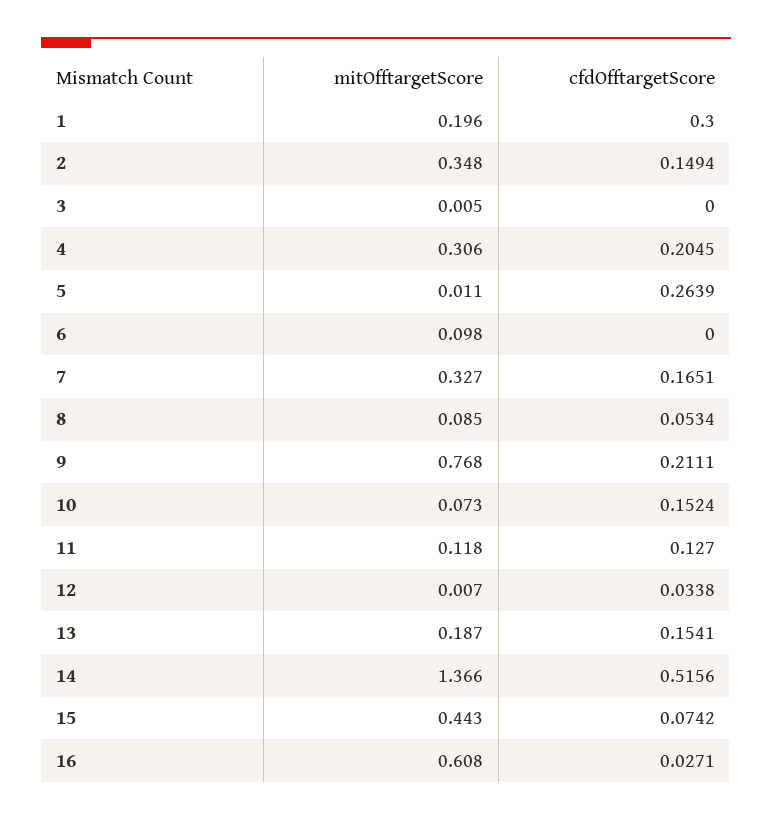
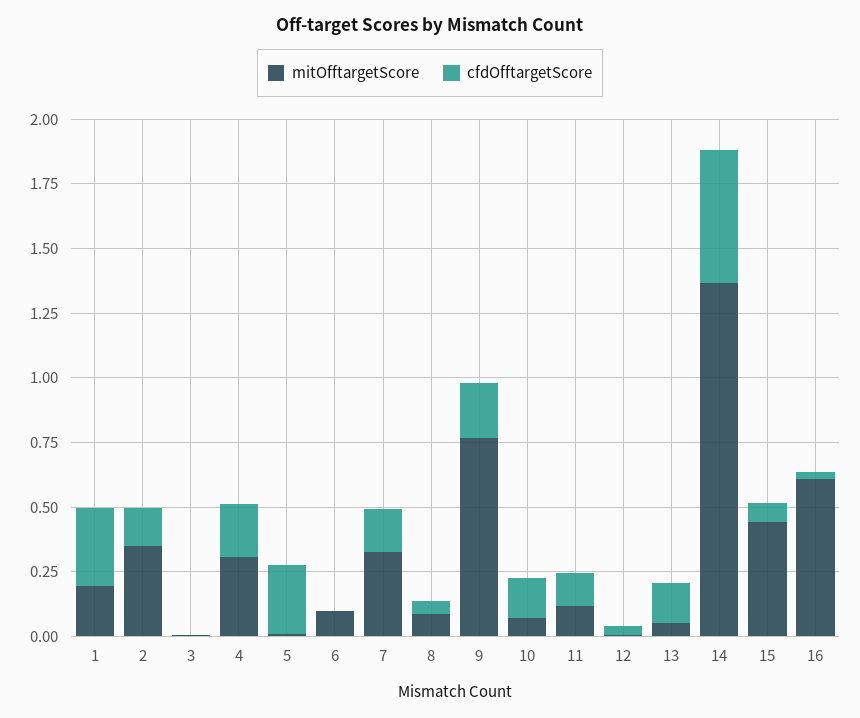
  {
    "mitOfftargetScore": {
      "1": 0.196,
      "2": 0.348,
      "3": 0.005,
      "4": 0.306,
      "5": 0.011,
      "6": 0.098,
      "7": 0.327,
      "8": 0.085,
      "9": 0.768,
      "10": 0.073,
      "11": 0.118,
      "12": 0.007,
-     "13": 0.187,
+     "13": 0.05,
      "14": 1.366,
      "15": 0.443,
      "16": 0.608
    },
    "cfdOfftargetScore": {
      "1": 0.3,
      "2": 0.1494,
      "3": 0,
      "4": 0.2045,
      "5": 0.2639,
      "6": 0,
      "7": 0.1651,
      "8": 0.0534,
      "9": 0.2111,
      "10": 0.1524,
      "11": 0.127,
      "12": 0.0338,
      "13": 0.1541,
      "14": 0.5156,
      "15": 0.0742,
      "16": 0.0271
    }
  }

